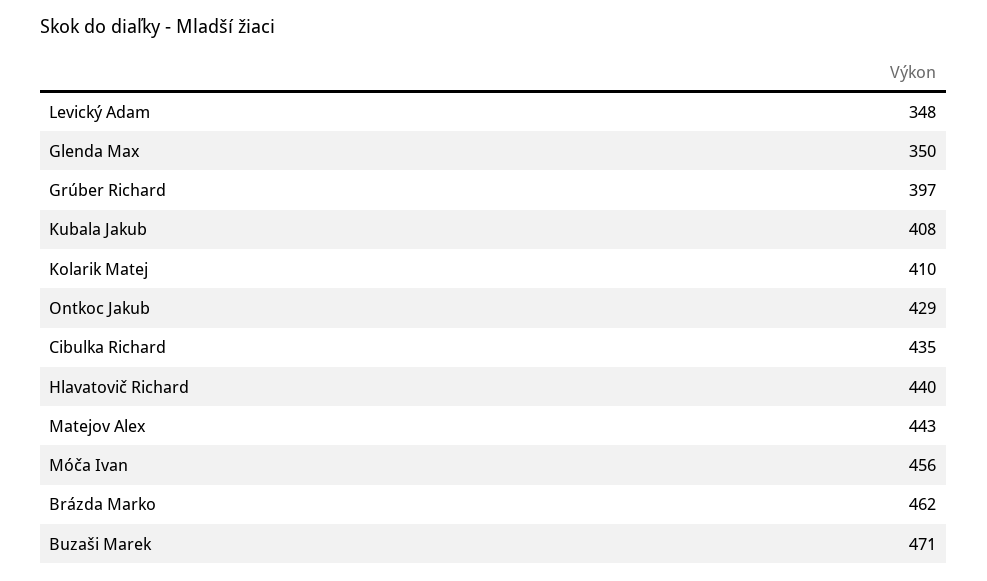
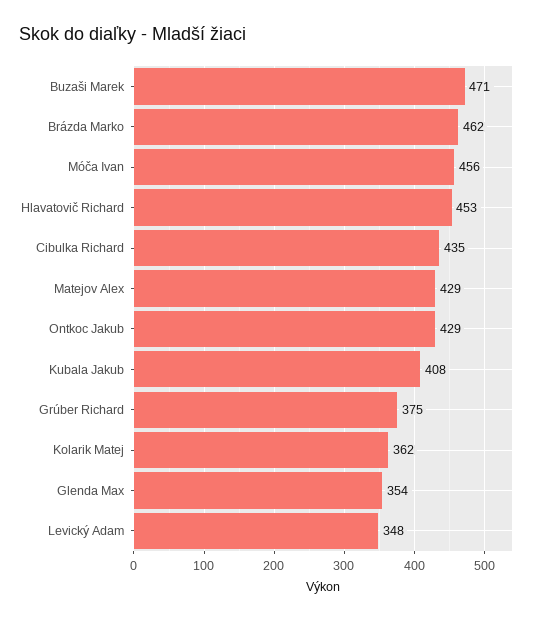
  {
    "Levický Adam": 348,
-   "Glenda Max": 350,
+   "Glenda Max": 354,
-   "Grúber Richard": 397,
+   "Grúber Richard": 375,
    "Kubala Jakub": 408,
-   "Kolarik Matej": 410,
+   "Kolarik Matej": 362,
    "Ontkoc Jakub": 429,
    "Cibulka Richard": 435,
-   "Hlavatovič Richard": 440,
+   "Hlavatovič Richard": 453,
-   "Matejov Alex": 443,
+   "Matejov Alex": 429,
    "Móča Ivan": 456,
    "Brázda Marko": 462,
    "Buzaši Marek": 471
  }

